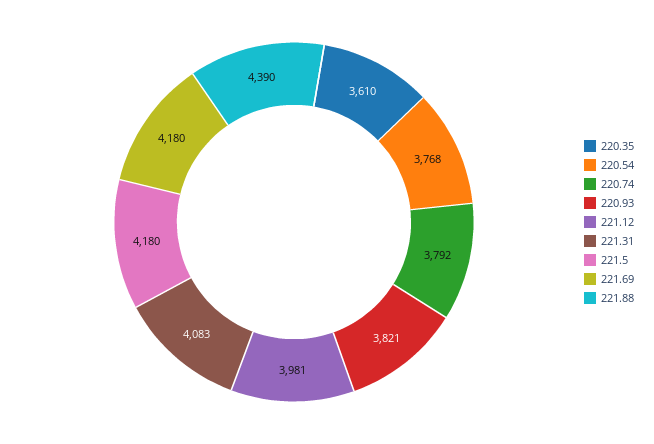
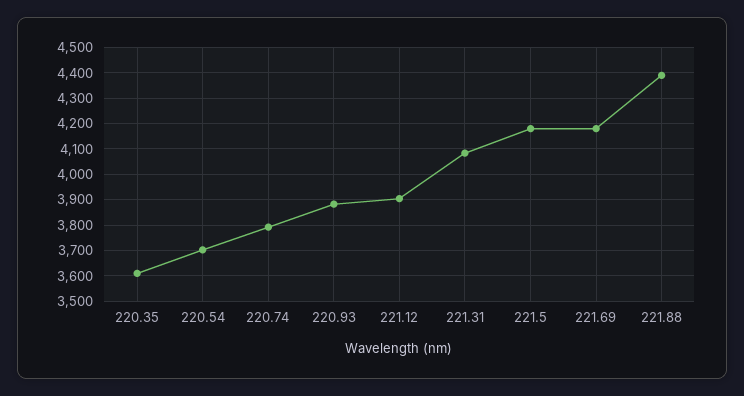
  {
    "220.35": 3610,
-   "220.54": 3768,
+   "220.54": 3700,
    "220.74": 3792,
-   "220.93": 3821,
+   "220.93": 3875,
-   "221.12": 3981,
+   "221.12": 3900,
    "221.31": 4083,
    "221.5": 4180,
    "221.69": 4180,
    "221.88": 4390
  }

